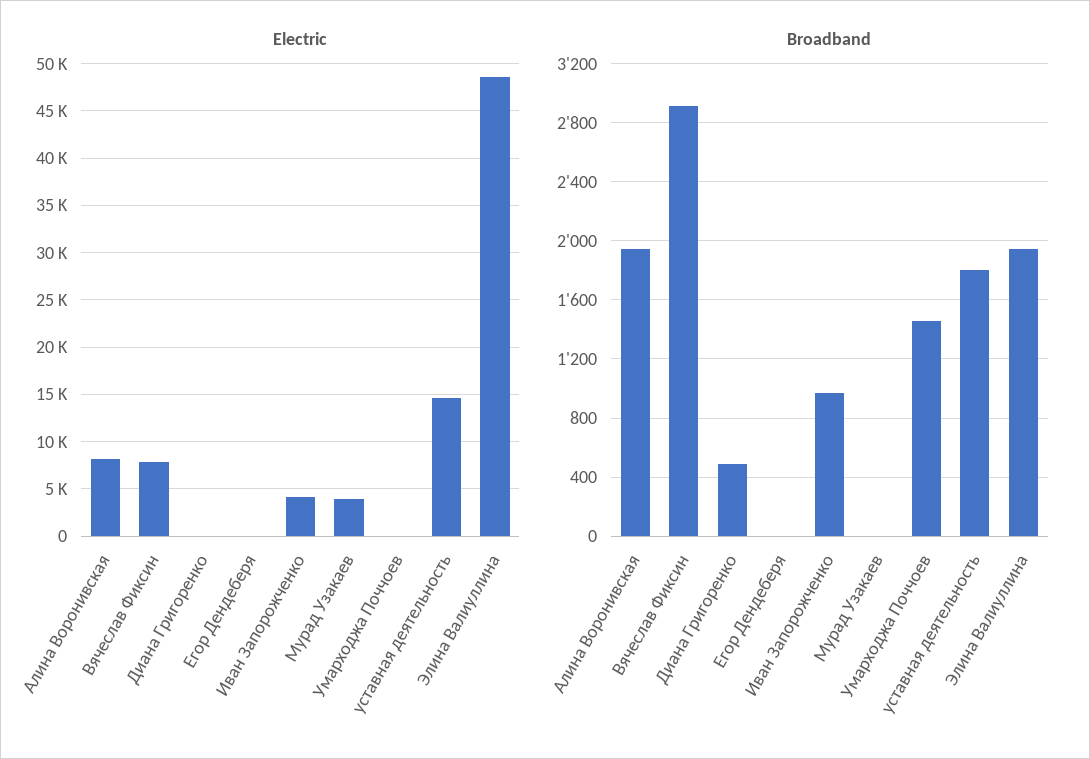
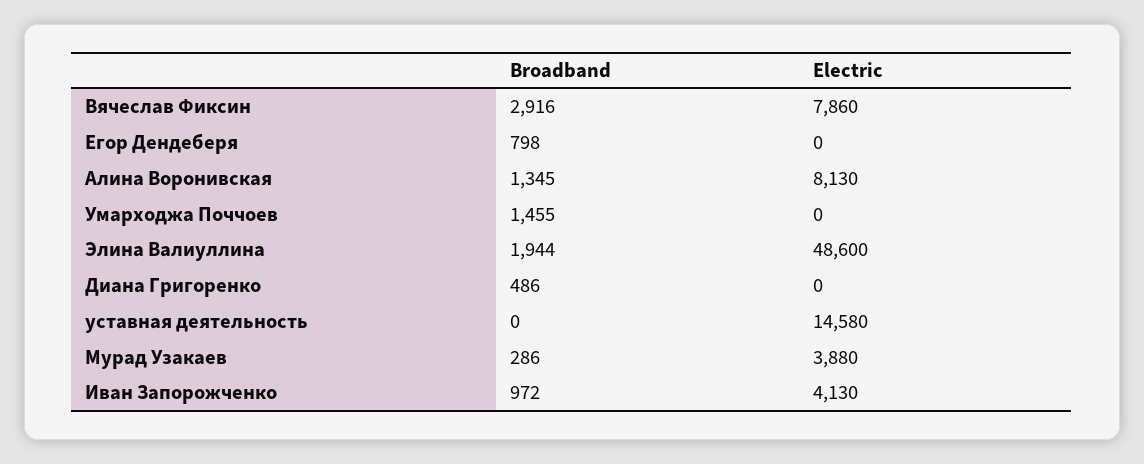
  {
    "Electric": {
      "Алина Воронивская": 8130,
      "Вячеслав Фиксин": 7860,
      "Диана Григоренко": 0,
      "Егор Дендеберя": 0,
      "Иван Запорожченко": 4130,
      "Мурад Узакаев": 3880,
      "Умарходжа Поччоев": 0,
      "уставная деятельность": 14580,
      "Элина Валиуллина": 48600
    },
    "Broadband": {
-     "Алина Воронивская": 1950,
+     "Алина Воронивская": 1345,
      "Вячеслав Фиксин": 2916,
      "Диана Григоренко": 486,
-     "Егор Дендеберя": 0,
+     "Егор Дендеберя": 798,
      "Иван Запорожченко": 972,
-     "Мурад Узакаев": 0,
+     "Мурад Узакаев": 286,
      "Умарходжа Поччоев": 1455,
-     "уставная деятельность": 1800,
+     "уставная деятельность": 0,
      "Элина Валиуллина": 1944
    }
  }

